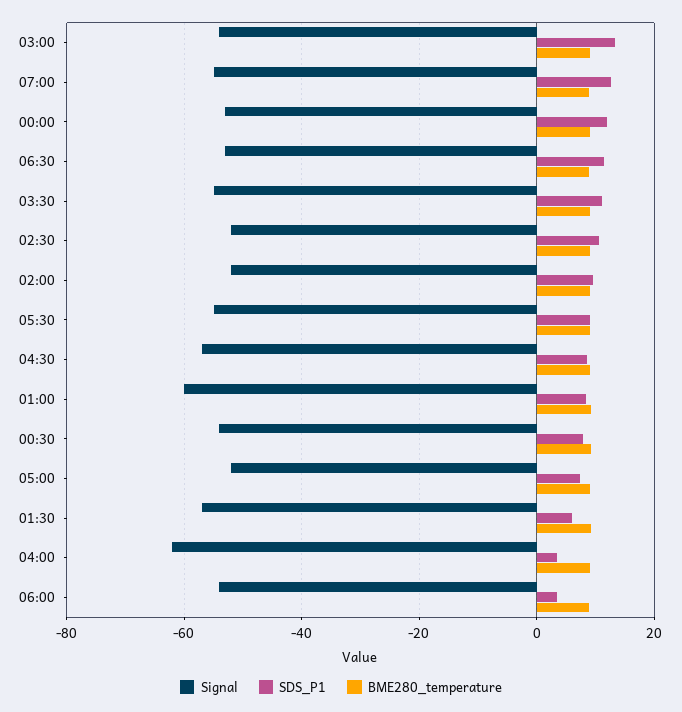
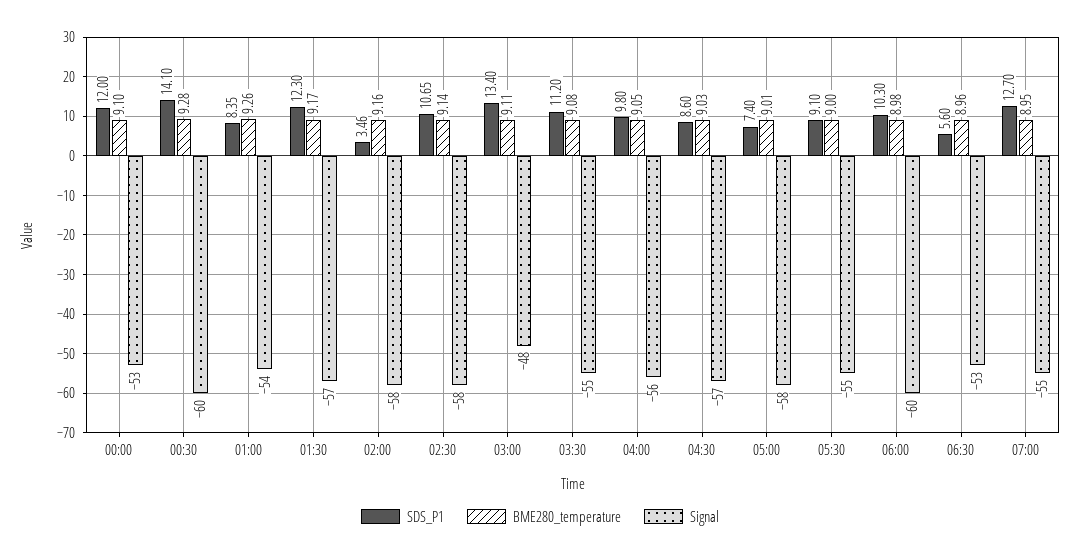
  {
    "Signal": {
-     "03:00": -54,
+     "03:00": -48,
      "07:00": -55,
      "00:00": -53,
      "06:30": -53,
      "03:30": -55,
-     "02:30": -52,
+     "02:30": -58,
-     "02:00": -52,
+     "02:00": -58,
      "05:30": -55,
      "04:30": -57,
-     "01:00": -60,
+     "01:00": -54,
-     "00:30": -54,
+     "00:30": -60,
-     "05:00": -52,
+     "05:00": -58,
      "01:30": -57,
-     "04:00": -62,
+     "04:00": -56,
-     "06:00": -54
+     "06:00": -60
    },
    "SDS_P1": {
      "03:00": 13.4,
      "07:00": 12.7,
      "00:00": 12,
-     "06:30": 12,
+     "06:30": 5.6,
      "03:30": 11.2,
      "02:30": 10.65,
-     "02:00": 10,
+     "02:00": 3.46,
      "05:30": 9.1,
      "04:30": 8.6,
      "01:00": 8.35,
-     "00:30": 8,
+     "00:30": 14.1,
      "05:00": 7.4,
-     "01:30": 6,
+     "01:30": 12.3,
-     "04:00": 4,
+     "04:00": 9.8,
-     "06:00": 4
+     "06:00": 10.3
    },
    "BME280_temperature": {
      "03:00": 9.11,
      "07:00": 8.95,
      "00:00": 9.1,
      "06:30": 8.96,
      "03:30": 9.08,
      "02:30": 9.14,
      "02:00": 9.16,
      "05:30": 9,
      "04:30": 9.03,
      "01:00": 9.26,
      "00:30": 9.28,
      "05:00": 9.01,
      "01:30": 9.17,
      "04:00": 9.05,
      "06:00": 8.98
    }
  }

